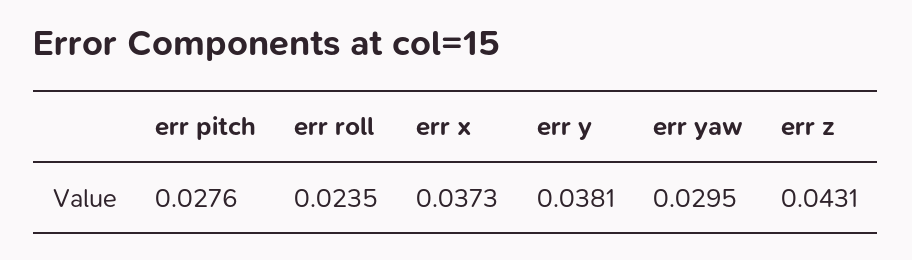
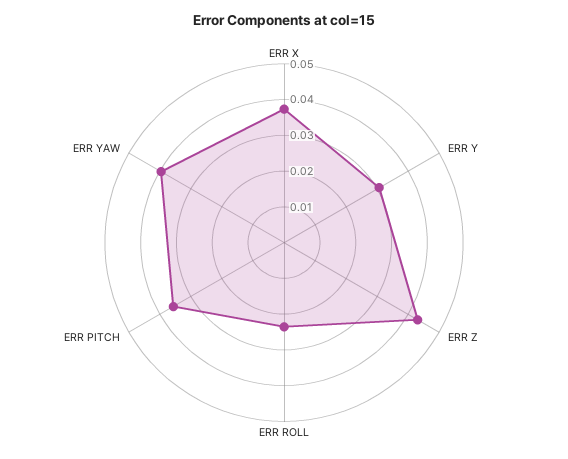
  {
-   "err pitch": 0.0276,
+   "err pitch": 0.035,
    "err roll": 0.0235,
    "err x": 0.0373,
-   "err y": 0.0381,
+   "err y": 0.03,
-   "err yaw": 0.0295,
+   "err yaw": 0.04,
    "err z": 0.0431
  }

